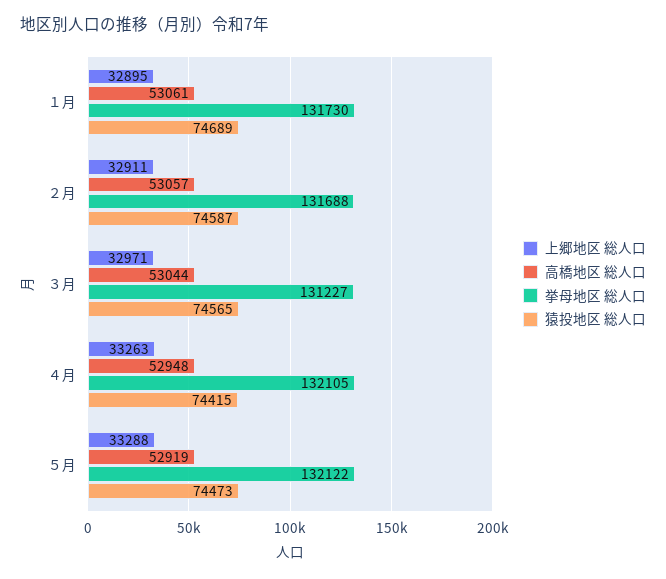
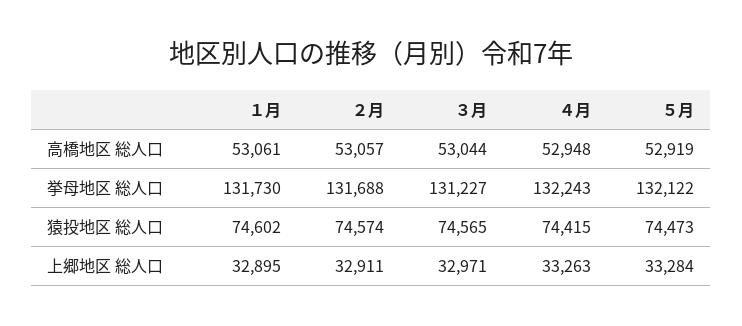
  {
    "上郷地区 総人口": {
      "１月": 32895,
      "２月": 32911,
      "３月": 32971,
      "４月": 33263,
-     "５月": 33288
+     "５月": 33284
    },
    "高橋地区 総人口": {
      "１月": 53061,
      "２月": 53057,
      "３月": 53044,
      "４月": 52948,
      "５月": 52919
    },
    "挙母地区 総人口": {
      "１月": 131730,
      "２月": 131688,
      "３月": 131227,
-     "４月": 132105,
+     "４月": 132243,
      "５月": 132122
    },
    "猿投地区 総人口": {
-     "１月": 74689,
+     "１月": 74602,
-     "２月": 74587,
+     "２月": 74574,
      "３月": 74565,
      "４月": 74415,
      "５月": 74473
    }
  }

